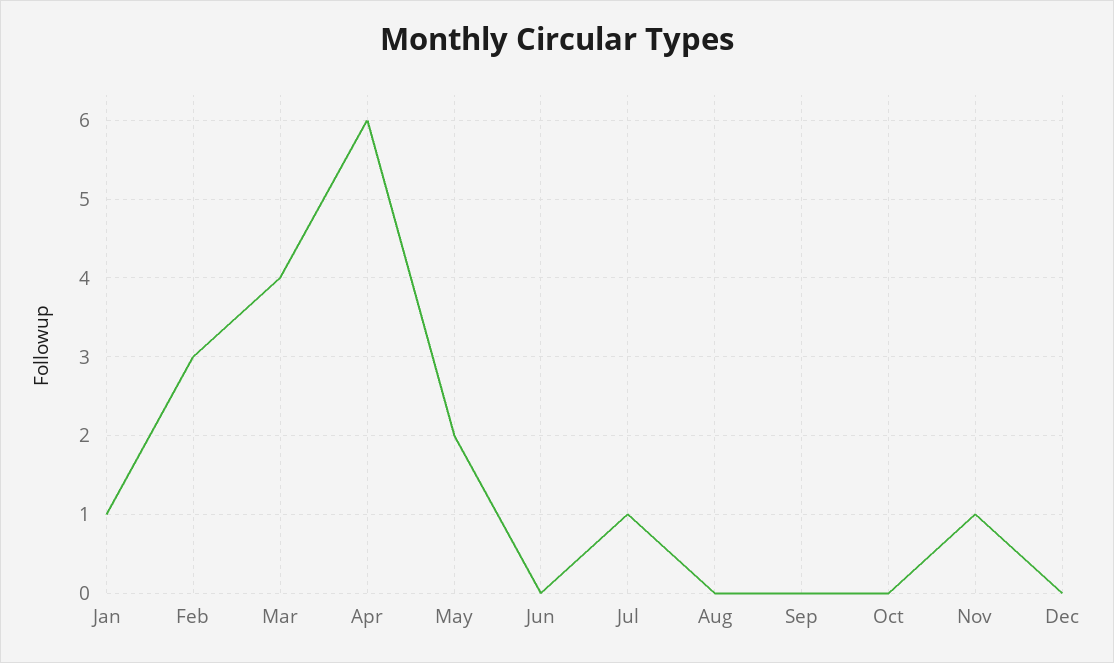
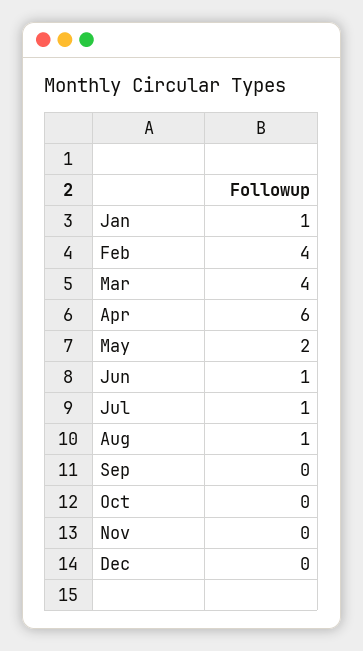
  {
    "Jan": 1,
-   "Feb": 3,
+   "Feb": 4,
    "Mar": 4,
    "Apr": 6,
    "May": 2,
-   "Jun": 0,
+   "Jun": 1,
    "Jul": 1,
-   "Aug": 0,
+   "Aug": 1,
    "Sep": 0,
    "Oct": 0,
-   "Nov": 1,
+   "Nov": 0,
    "Dec": 0
  }

